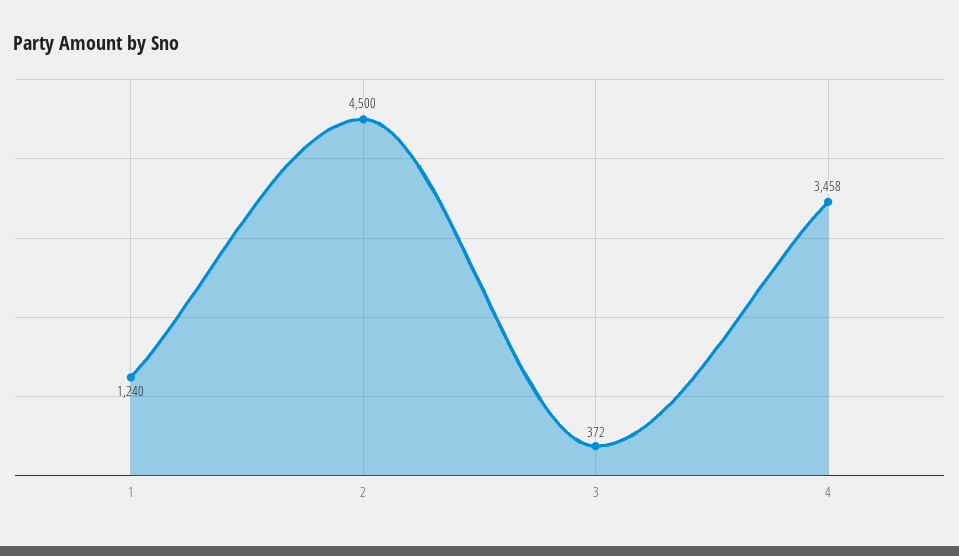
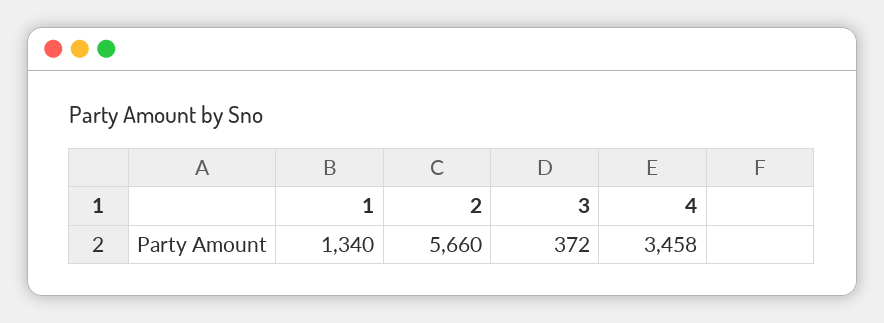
  {
-   "1": 1240,
+   "1": 1340,
-   "2": 4500,
+   "2": 5660,
    "3": 372,
    "4": 3458
  }

